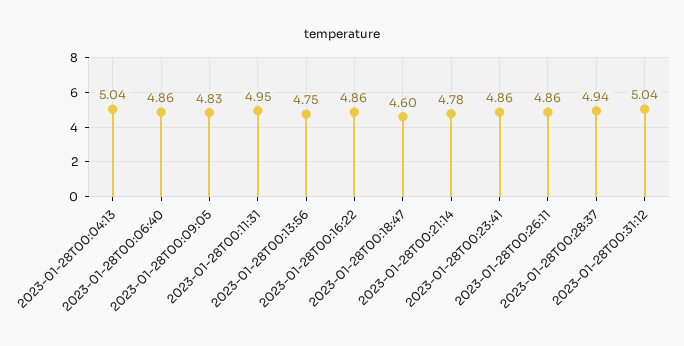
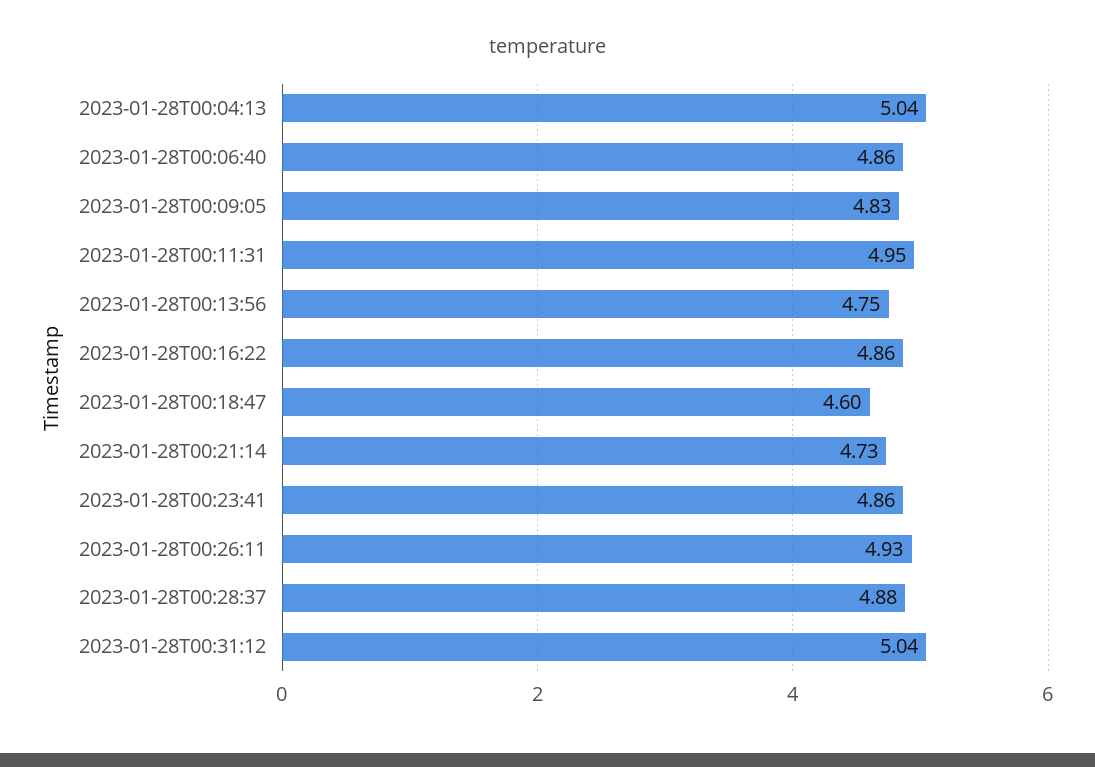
  {
    "2023-01-28T00:04:13": 5.04,
    "2023-01-28T00:06:40": 4.86,
    "2023-01-28T00:09:05": 4.83,
    "2023-01-28T00:11:31": 4.95,
    "2023-01-28T00:13:56": 4.75,
    "2023-01-28T00:16:22": 4.86,
    "2023-01-28T00:18:47": 4.6,
-   "2023-01-28T00:21:14": 4.78,
+   "2023-01-28T00:21:14": 4.73,
    "2023-01-28T00:23:41": 4.86,
-   "2023-01-28T00:26:11": 4.86,
+   "2023-01-28T00:26:11": 4.93,
-   "2023-01-28T00:28:37": 4.94,
+   "2023-01-28T00:28:37": 4.88,
    "2023-01-28T00:31:12": 5.04
  }

